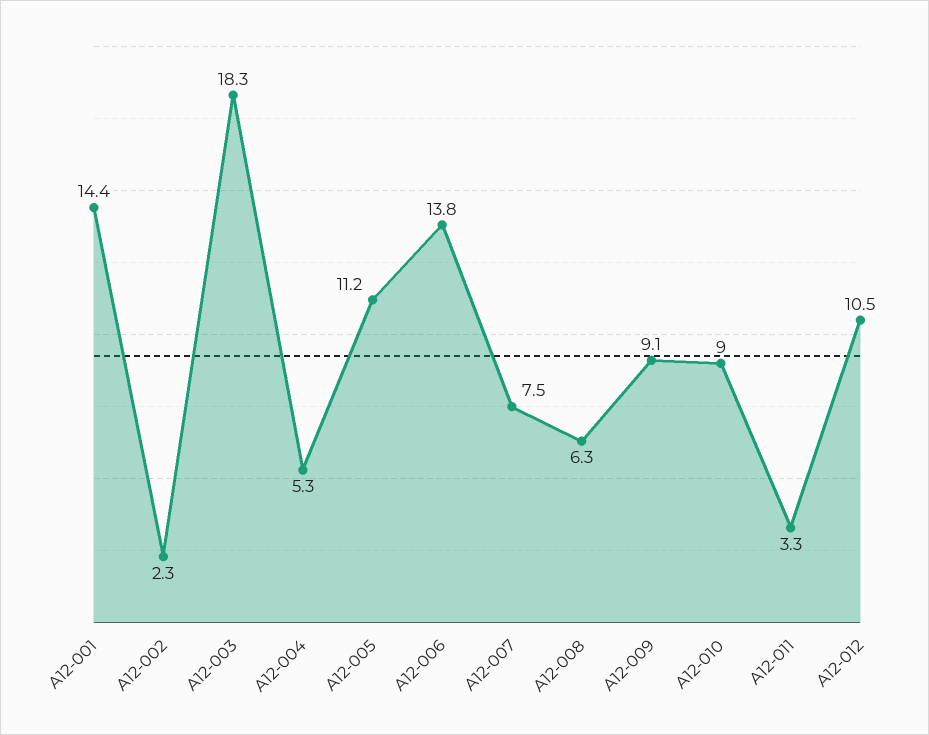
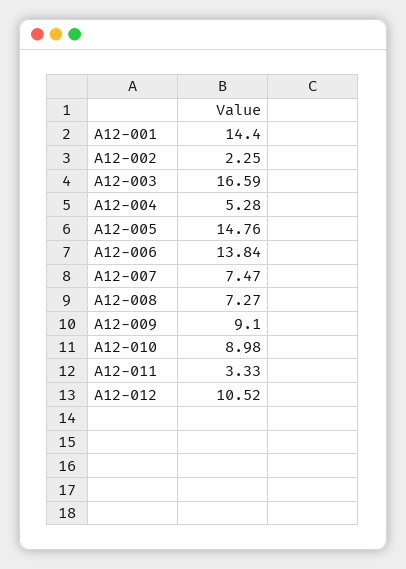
  {
    "A12-001": 14.4,
    "A12-002": 2.25,
-   "A12-003": 18.3,
+   "A12-003": 16.59,
    "A12-004": 5.28,
-   "A12-005": 11.2,
+   "A12-005": 14.76,
    "A12-006": 13.84,
    "A12-007": 7.47,
-   "A12-008": 6.3,
+   "A12-008": 7.27,
    "A12-009": 9.1,
    "A12-010": 8.98,
    "A12-011": 3.33,
    "A12-012": 10.52
  }

